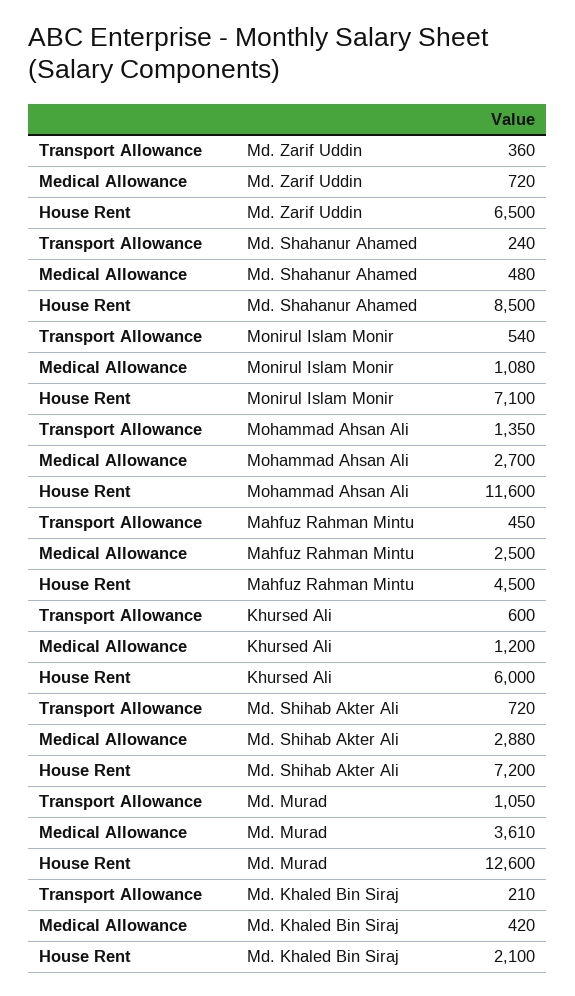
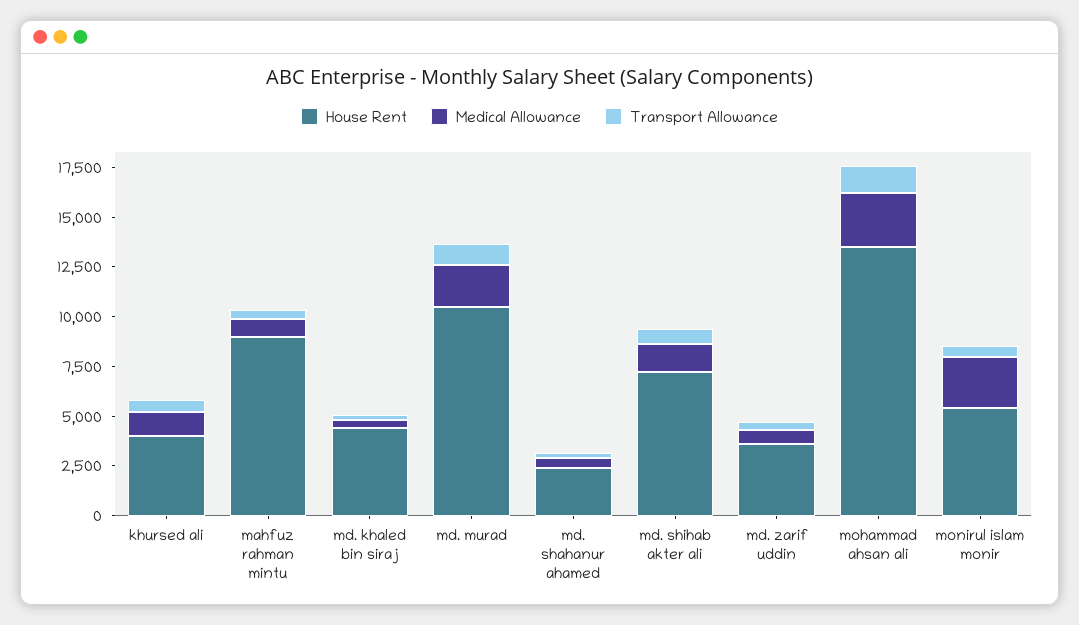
  {
    "Transport Allowance": {
      "Md. Zarif Uddin": 360,
      "Md. Shahanur Ahamed": 240,
      "Monirul Islam Monir": 540,
      "Mohammad Ahsan Ali": 1350,
      "Mahfuz Rahman Mintu": 450,
      "Khursed Ali": 600,
      "Md. Shihab Akter Ali": 720,
      "Md. Murad": 1050,
      "Md. Khaled Bin Siraj": 210
    },
    "Medical Allowance": {
      "Md. Zarif Uddin": 720,
      "Md. Shahanur Ahamed": 480,
-     "Monirul Islam Monir": 1080,
+     "Monirul Islam Monir": 2500,
      "Mohammad Ahsan Ali": 2700,
-     "Mahfuz Rahman Mintu": 2500,
+     "Mahfuz Rahman Mintu": 1000,
      "Khursed Ali": 1200,
-     "Md. Shihab Akter Ali": 2880,
+     "Md. Shihab Akter Ali": 1500,
-     "Md. Murad": 3610,
+     "Md. Murad": 2000,
      "Md. Khaled Bin Siraj": 420
    },
    "House Rent": {
-     "Md. Zarif Uddin": 6500,
+     "Md. Zarif Uddin": 3500,
-     "Md. Shahanur Ahamed": 8500,
+     "Md. Shahanur Ahamed": 2500,
-     "Monirul Islam Monir": 7100,
+     "Monirul Islam Monir": 5500,
-     "Mohammad Ahsan Ali": 11600,
+     "Mohammad Ahsan Ali": 13500,
-     "Mahfuz Rahman Mintu": 4500,
+     "Mahfuz Rahman Mintu": 9000,
-     "Khursed Ali": 6000,
+     "Khursed Ali": 4000,
      "Md. Shihab Akter Ali": 7200,
-     "Md. Murad": 12600,
+     "Md. Murad": 10500,
-     "Md. Khaled Bin Siraj": 2100
+     "Md. Khaled Bin Siraj": 4500
    }
  }

